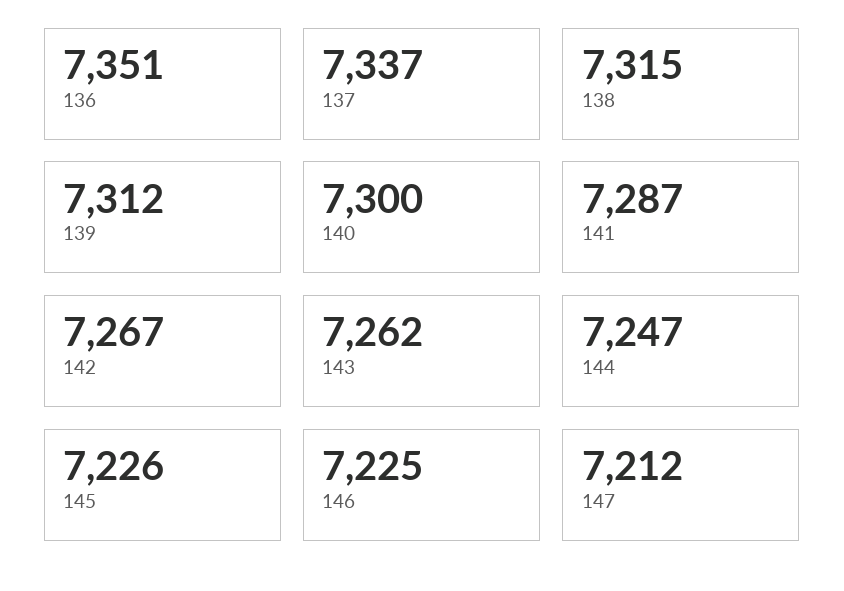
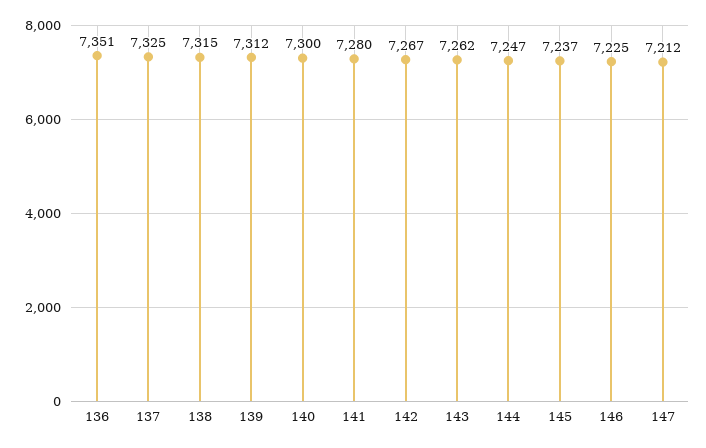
  {
    "136": 7351,
-   "137": 7337,
+   "137": 7325,
    "138": 7315,
    "139": 7312,
    "140": 7300,
-   "141": 7287,
+   "141": 7280,
    "142": 7267,
    "143": 7262,
    "144": 7247,
-   "145": 7226,
+   "145": 7237,
    "146": 7225,
    "147": 7212
  }

